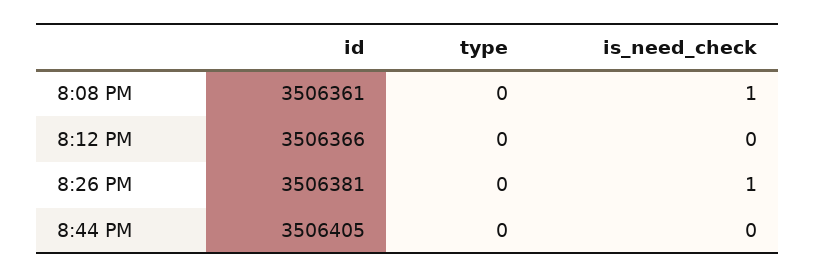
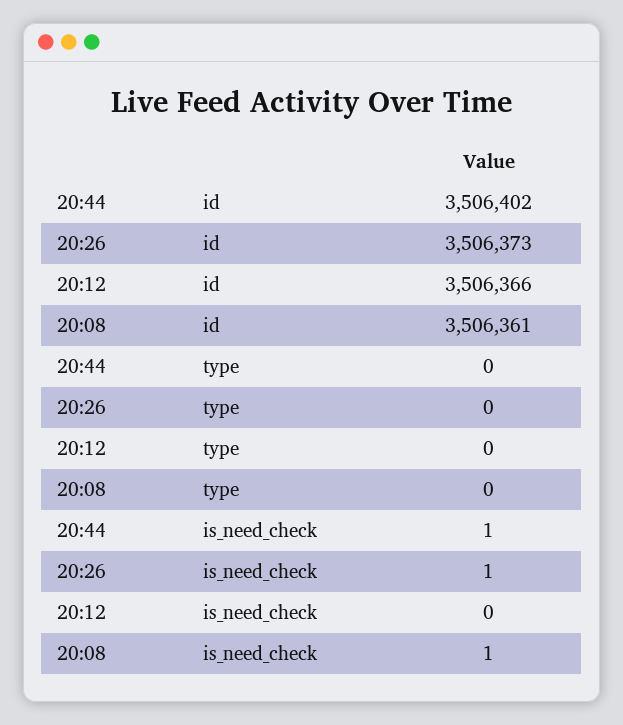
  {
    "id": {
      "8:08 PM": 3506361,
      "8:12 PM": 3506366,
-     "8:26 PM": 3506381,
+     "8:26 PM": 3506373,
-     "8:44 PM": 3506405
+     "8:44 PM": 3506402
    },
    "type": {
      "8:08 PM": 0,
      "8:12 PM": 0,
      "8:26 PM": 0,
      "8:44 PM": 0
    },
    "is_need_check": {
      "8:08 PM": 1,
      "8:12 PM": 0,
      "8:26 PM": 1,
-     "8:44 PM": 0
+     "8:44 PM": 1
    }
  }

